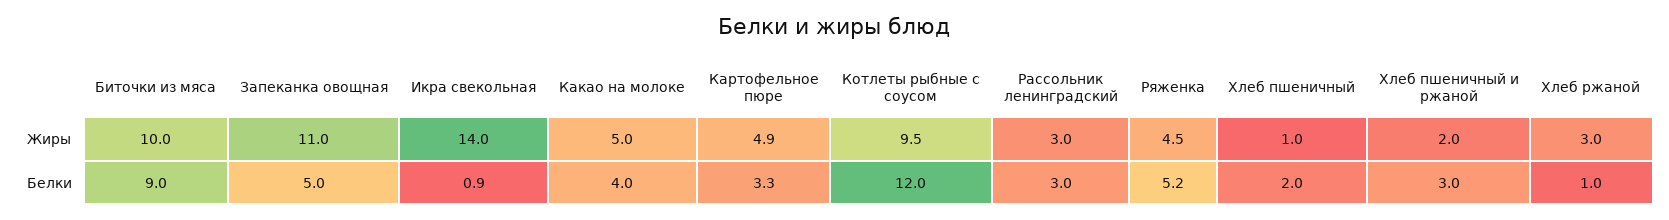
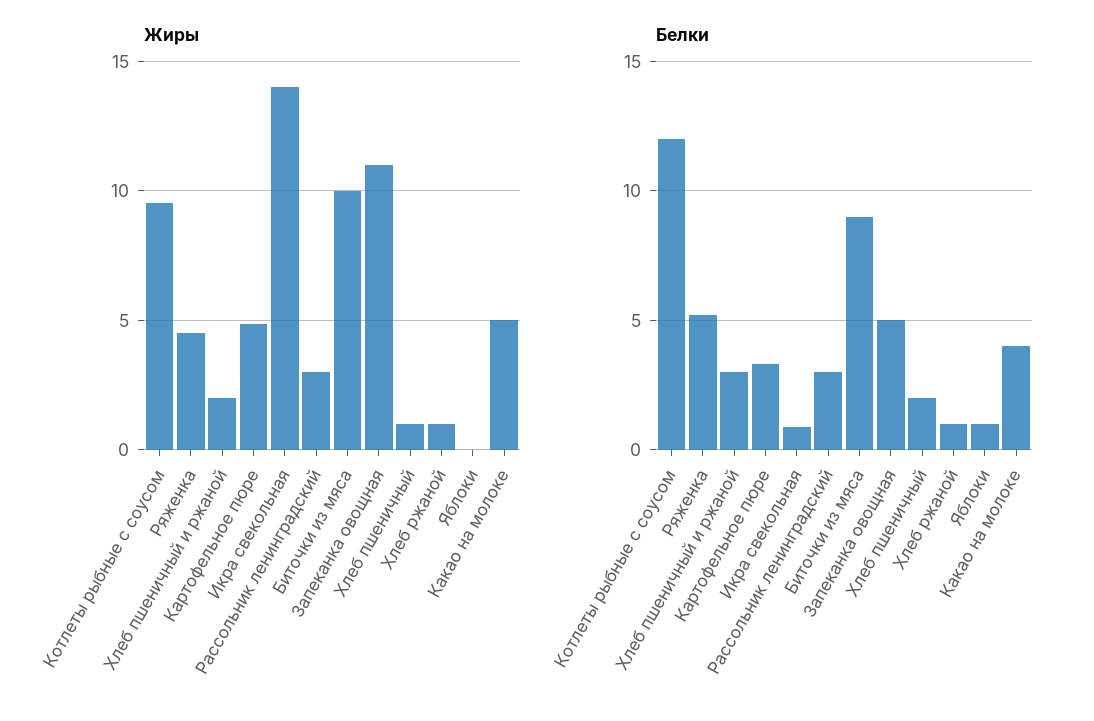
  {
    "Жиры": {
      "Биточки из мяса": 10,
      "Запеканка овощная": 11,
      "Икра свекольная": 14,
      "Какао на молоке": 5,
      "Картофельное пюре": 4.9,
      "Котлеты рыбные с соусом": 9.5,
      "Рассольник ленинградский": 3,
      "Ряженка": 4.5,
      "Хлеб пшеничный": 1,
      "Хлеб пшеничный и ржаной": 2,
-     "Хлеб ржаной": 3
+     "Хлеб ржаной": 1,
+     "Яблоки": 0
    },
    "Белки": {
      "Биточки из мяса": 9,
      "Запеканка овощная": 5,
      "Икра свекольная": 0.9,
      "Какао на молоке": 4,
      "Картофельное пюре": 3.3,
      "Котлеты рыбные с соусом": 12,
      "Рассольник ленинградский": 3,
      "Ряженка": 5.2,
      "Хлеб пшеничный": 2,
      "Хлеб пшеничный и ржаной": 3,
-     "Хлеб ржаной": 1
+     "Хлеб ржаной": 1,
+     "Яблоки": 1
    }
  }

